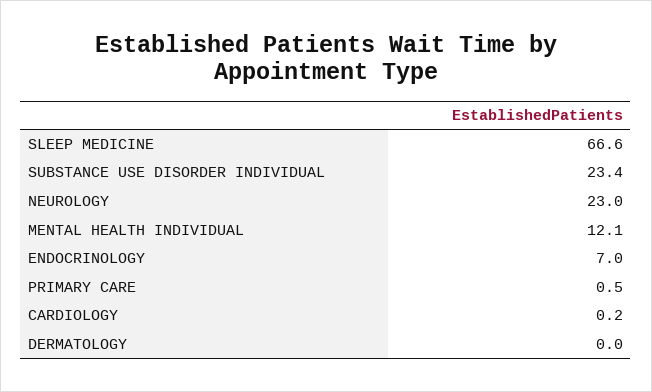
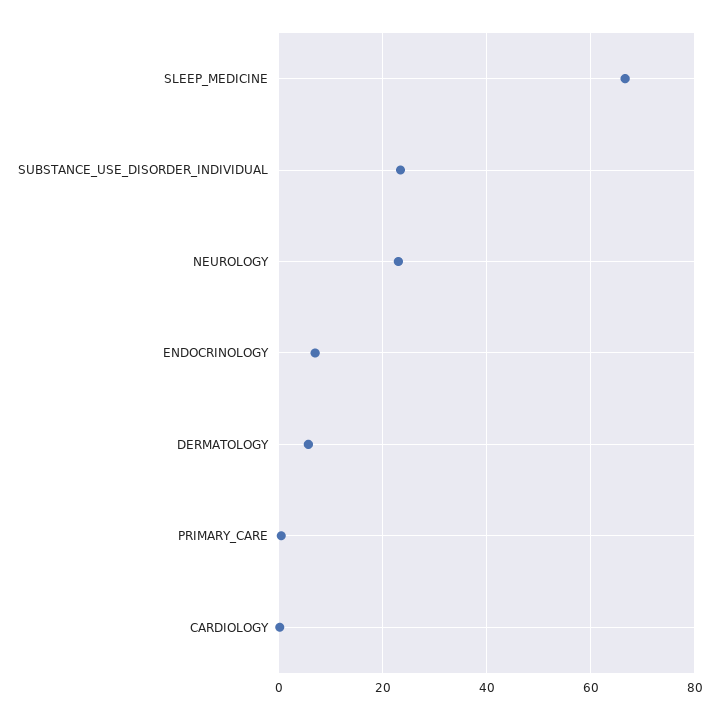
  {
    "SLEEP MEDICINE": 66.6,
    "SUBSTANCE USE DISORDER INDIVIDUAL": 23.4,
    "NEUROLOGY": 23,
-   "MENTAL HEALTH INDIVIDUAL": 12.1,
    "ENDOCRINOLOGY": 7,
    "PRIMARY CARE": 0.5,
    "CARDIOLOGY": 0.2,
-   "DERMATOLOGY": 0
+   "DERMATOLOGY": 6
  }

